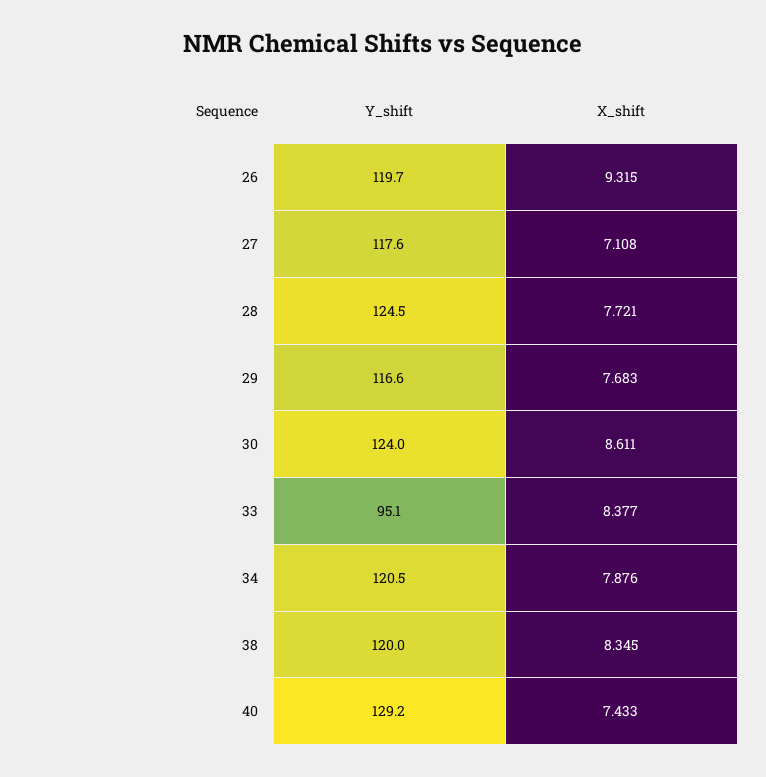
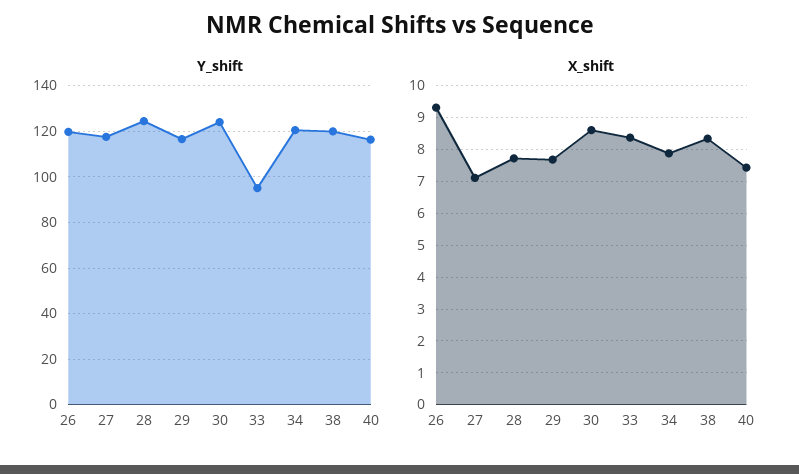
  {
    "Y_shift": {
      "26": 119.7,
      "27": 117.6,
      "28": 124.5,
      "29": 116.6,
      "30": 124,
      "33": 95.1,
      "34": 120.5,
      "38": 120,
-     "40": 129.2
+     "40": 115
    },
    "X_shift": {
      "26": 9.315,
      "27": 7.108,
      "28": 7.721,
      "29": 7.683,
      "30": 8.611,
      "33": 8.377,
      "34": 7.876,
      "38": 8.345,
      "40": 7.433
    }
  }

